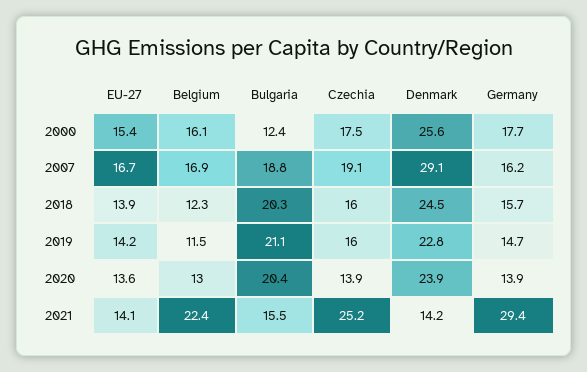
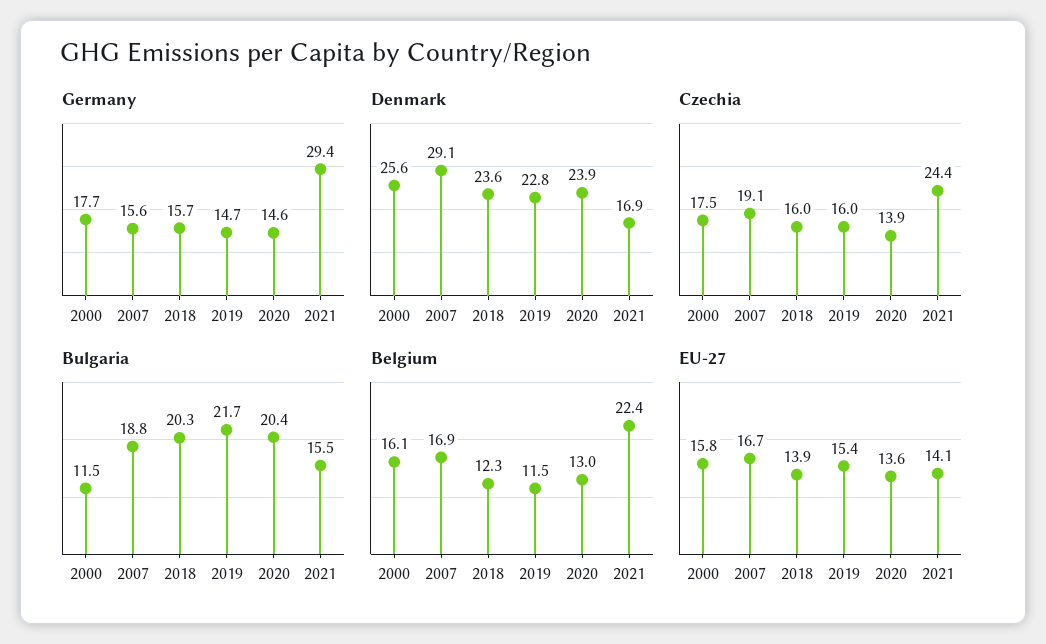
  {
    "EU-27": {
-     "2000": 15.4,
+     "2000": 15.8,
      "2007": 16.7,
      "2018": 13.9,
-     "2019": 14.2,
+     "2019": 15.4,
      "2020": 13.6,
      "2021": 14.1
    },
    "Belgium": {
      "2000": 16.1,
      "2007": 16.9,
      "2018": 12.3,
      "2019": 11.5,
      "2020": 13,
      "2021": 22.4
    },
    "Bulgaria": {
-     "2000": 12.4,
+     "2000": 11.5,
      "2007": 18.8,
      "2018": 20.3,
-     "2019": 21.1,
+     "2019": 21.7,
      "2020": 20.4,
      "2021": 15.5
    },
    "Czechia": {
      "2000": 17.5,
      "2007": 19.1,
      "2018": 16,
      "2019": 16,
      "2020": 13.9,
-     "2021": 25.2
+     "2021": 24.4
    },
    "Denmark": {
      "2000": 25.6,
      "2007": 29.1,
-     "2018": 24.5,
+     "2018": 23.6,
      "2019": 22.8,
      "2020": 23.9,
-     "2021": 14.2
+     "2021": 16.9
    },
    "Germany": {
      "2000": 17.7,
-     "2007": 16.2,
+     "2007": 15.6,
      "2018": 15.7,
      "2019": 14.7,
-     "2020": 13.9,
+     "2020": 14.6,
      "2021": 29.4
    }
  }

